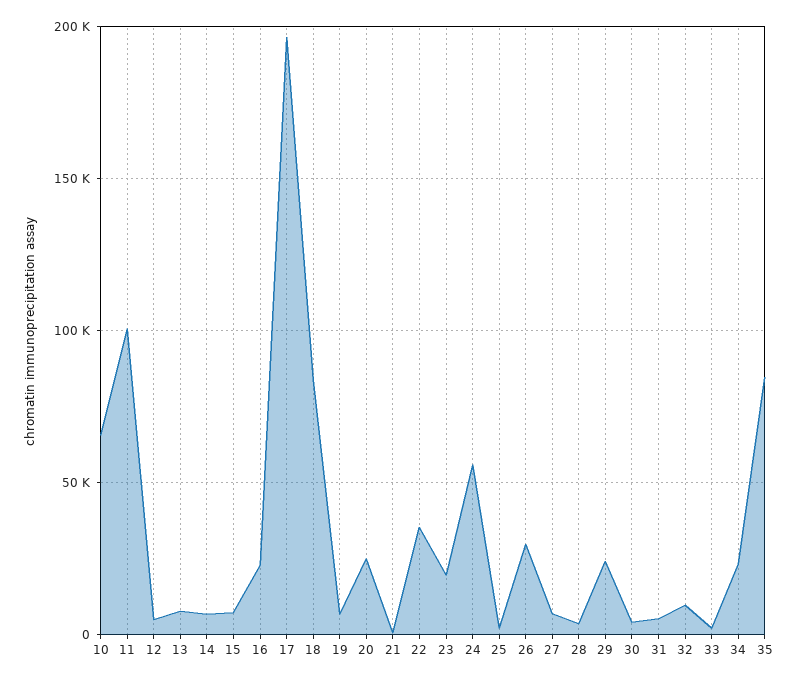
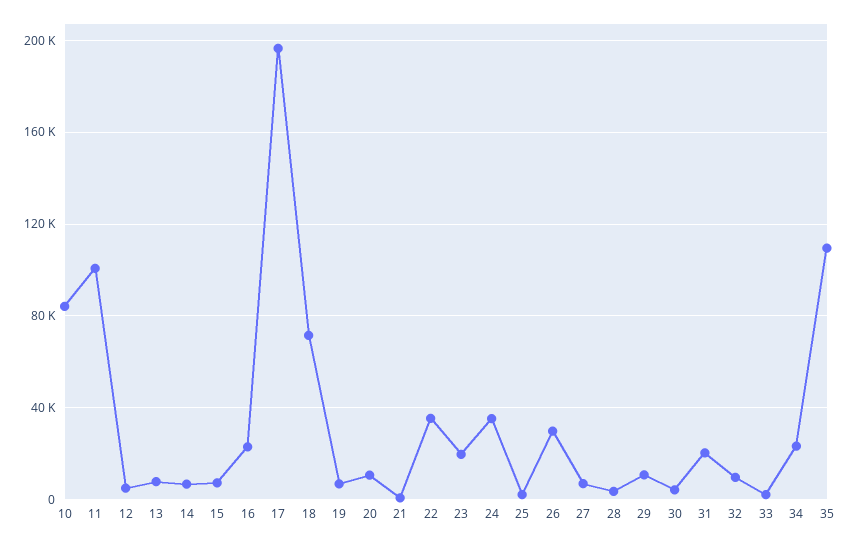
  {
-   "10": 65000,
+   "10": 85000,
    "11": 100000,
    "12": 5000,
    "13": 10000,
    "14": 5000,
    "15": 5000,
    "16": 25000,
    "17": 195000,
-   "18": 85000,
+   "18": 70000,
    "19": 5000,
-   "20": 25000,
+   "20": 10000,
    "21": 0,
    "22": 35000,
    "23": 20000,
-   "24": 55000,
+   "24": 35000,
    "25": 0,
    "26": 30000,
    "27": 5000,
    "28": 5000,
-   "29": 25000,
+   "29": 10000,
    "30": 5000,
-   "31": 5000,
+   "31": 20000,
    "32": 10000,
    "33": 0,
    "34": 25000,
-   "35": 85000
+   "35": 110000
  }

